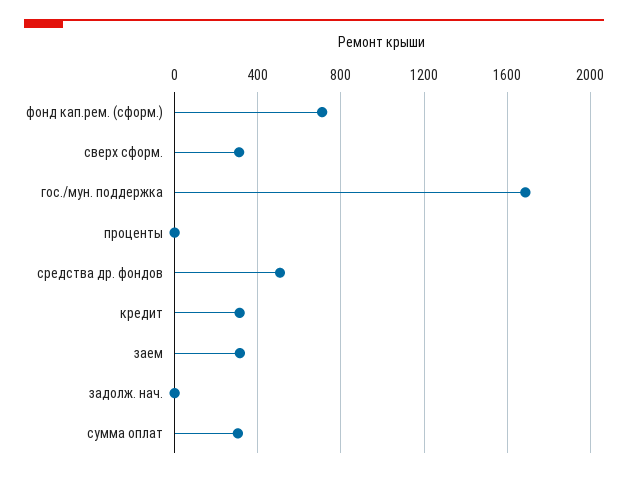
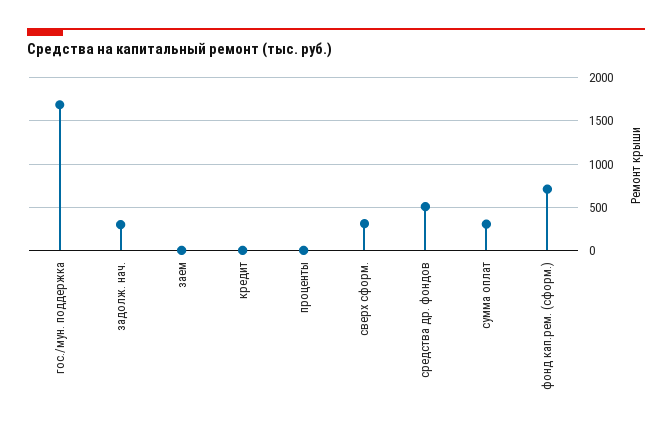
  {
    "фонд кап.рем. (сформ.)": 700,
    "сверх сформ.": 300,
    "гос./мун. поддержка": 1700,
    "проценты": 0,
    "средства др. фондов": 500,
-   "кредит": 300,
+   "кредит": 0,
-   "заем": 300,
+   "заем": 0,
-   "задолж. нач.": 0,
+   "задолж. нач.": 300,
    "сумма оплат": 300
  }

